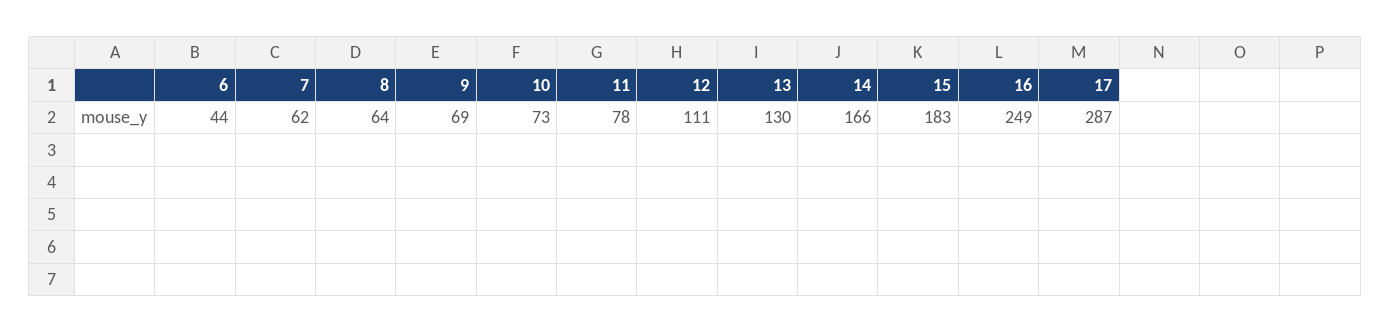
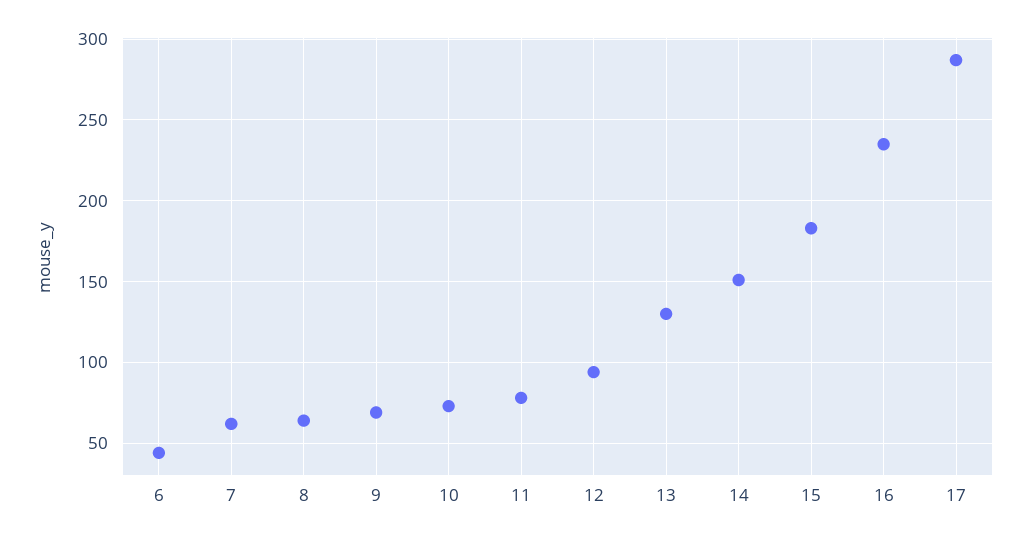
  {
    "6": 44,
    "7": 62,
    "8": 64,
    "9": 69,
    "10": 73,
    "11": 78,
-   "12": 111,
+   "12": 95,
    "13": 130,
-   "14": 166,
+   "14": 150,
    "15": 183,
-   "16": 249,
+   "16": 235,
    "17": 287
  }

